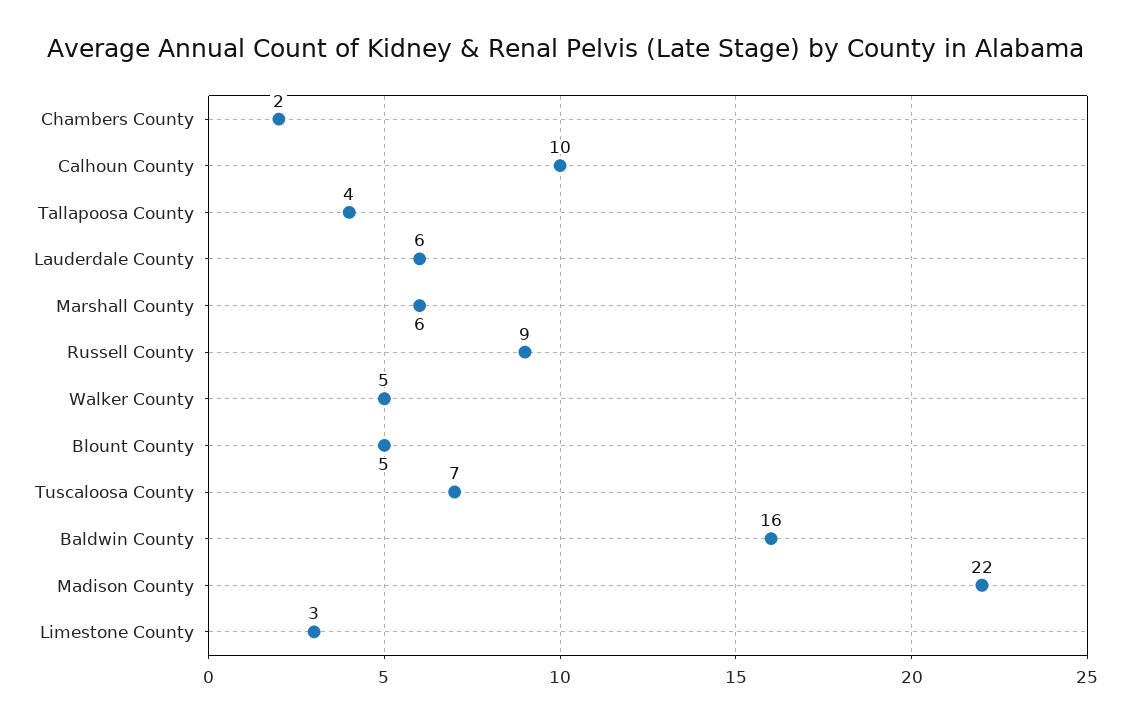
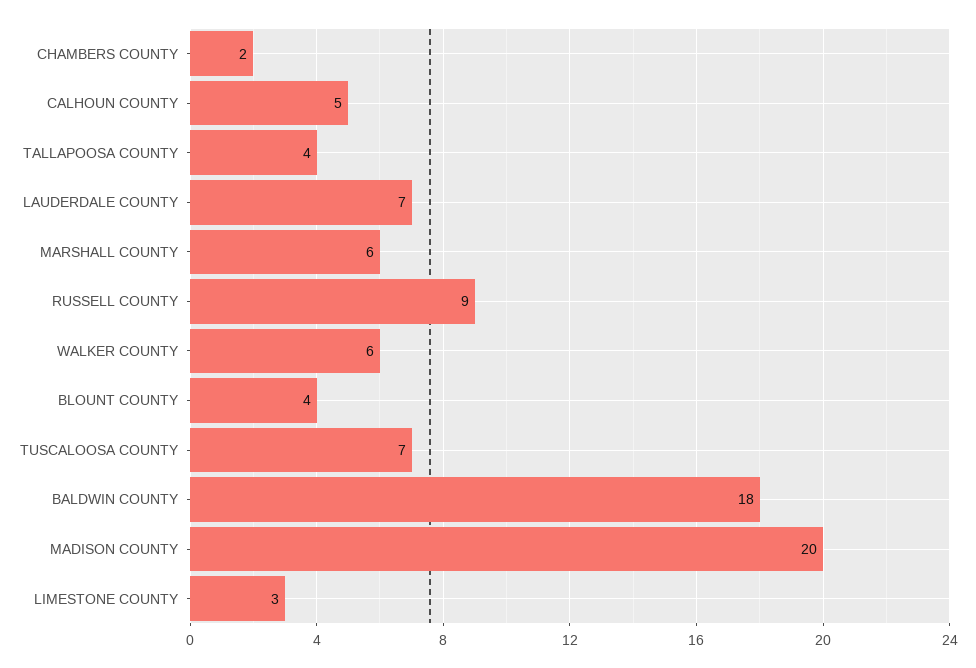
  {
    "Chambers County": 2,
-   "Calhoun County": 10,
+   "Calhoun County": 5,
    "Tallapoosa County": 4,
-   "Lauderdale County": 6,
+   "Lauderdale County": 7,
    "Marshall County": 6,
    "Russell County": 9,
-   "Walker County": 5,
+   "Walker County": 6,
-   "Blount County": 5,
+   "Blount County": 4,
    "Tuscaloosa County": 7,
-   "Baldwin County": 16,
+   "Baldwin County": 18,
-   "Madison County": 22,
+   "Madison County": 20,
    "Limestone County": 3
  }

